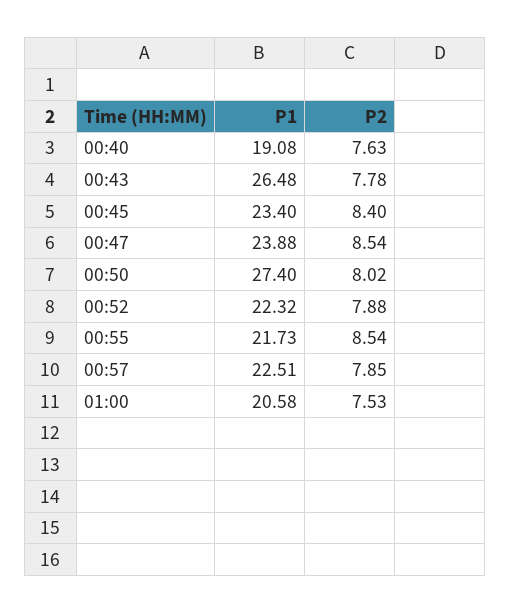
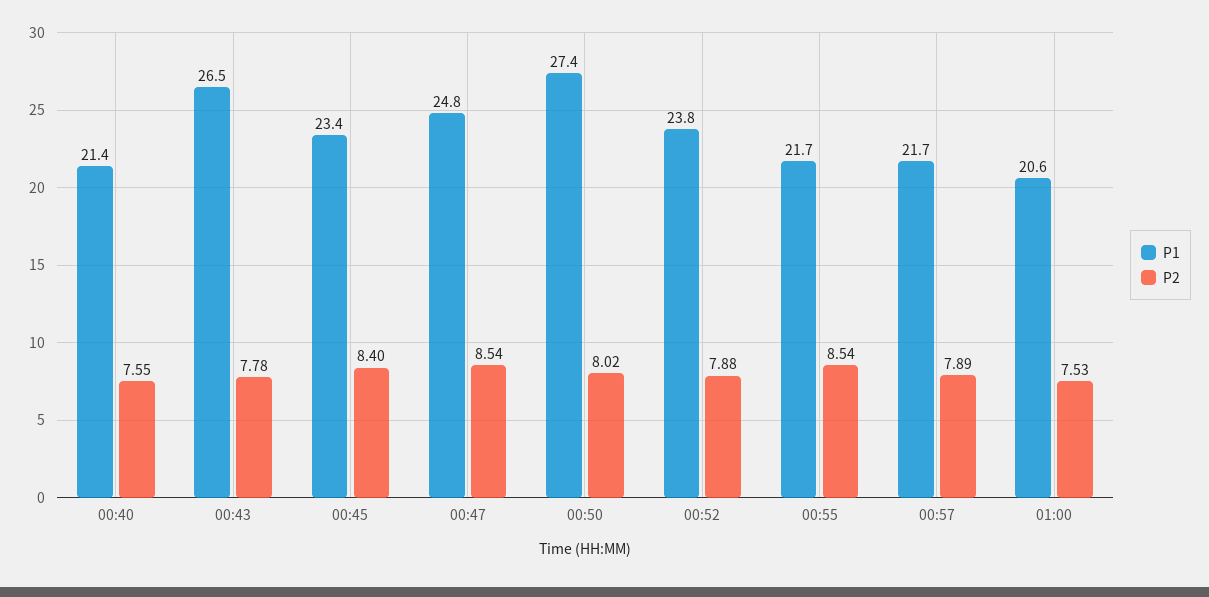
  {
    "P1": {
-     "00:40": 19.08,
+     "00:40": 21.4,
      "00:43": 26.48,
      "00:45": 23.4,
-     "00:47": 23.88,
+     "00:47": 24.8,
      "00:50": 27.4,
-     "00:52": 22.32,
+     "00:52": 23.8,
      "00:55": 21.73,
-     "00:57": 22.51,
+     "00:57": 21.7,
      "01:00": 20.58
    },
    "P2": {
-     "00:40": 7.63,
+     "00:40": 7.55,
      "00:43": 7.78,
      "00:45": 8.4,
      "00:47": 8.54,
      "00:50": 8.02,
      "00:52": 7.88,
      "00:55": 8.54,
-     "00:57": 7.85,
+     "00:57": 7.89,
      "01:00": 7.53
    }
  }

